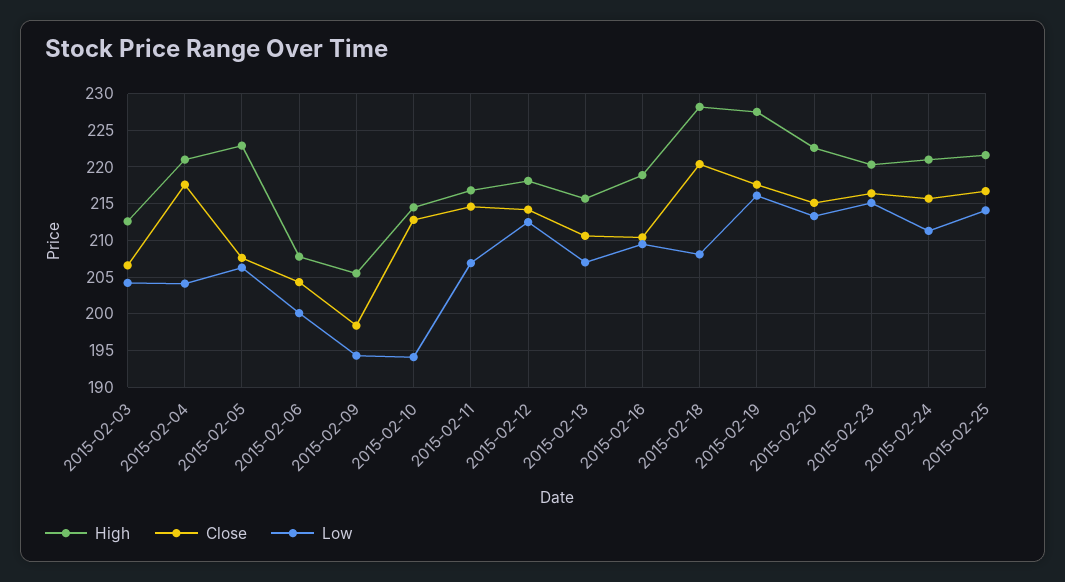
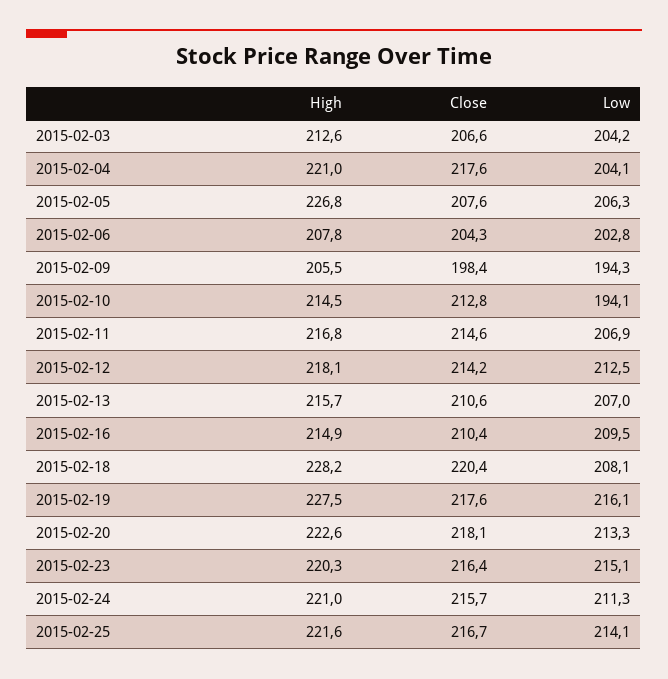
  {
    "High": {
      "2015-02-03": 212.6,
      "2015-02-04": 221,
-     "2015-02-05": 223,
+     "2015-02-05": 226.8,
      "2015-02-06": 207.8,
      "2015-02-09": 205.5,
      "2015-02-10": 214.5,
      "2015-02-11": 216.8,
      "2015-02-12": 218.1,
      "2015-02-13": 215.7,
-     "2015-02-16": 219,
+     "2015-02-16": 214.9,
      "2015-02-18": 228.2,
      "2015-02-19": 227.5,
      "2015-02-20": 222.6,
      "2015-02-23": 220.3,
      "2015-02-24": 221,
      "2015-02-25": 221.6
    },
    "Close": {
      "2015-02-03": 206.6,
      "2015-02-04": 217.6,
      "2015-02-05": 207.6,
      "2015-02-06": 204.3,
      "2015-02-09": 198.4,
      "2015-02-10": 212.8,
      "2015-02-11": 214.6,
      "2015-02-12": 214.2,
      "2015-02-13": 210.6,
      "2015-02-16": 210.4,
      "2015-02-18": 220.4,
      "2015-02-19": 217.6,
-     "2015-02-20": 215,
+     "2015-02-20": 218.1,
      "2015-02-23": 216.4,
      "2015-02-24": 215.7,
      "2015-02-25": 216.7
    },
    "Low": {
      "2015-02-03": 204.2,
      "2015-02-04": 204.1,
      "2015-02-05": 206.3,
-     "2015-02-06": 200,
+     "2015-02-06": 202.8,
      "2015-02-09": 194.3,
      "2015-02-10": 194.1,
      "2015-02-11": 206.9,
      "2015-02-12": 212.5,
      "2015-02-13": 207,
      "2015-02-16": 209.5,
      "2015-02-18": 208.1,
      "2015-02-19": 216.1,
      "2015-02-20": 213.3,
      "2015-02-23": 215.1,
      "2015-02-24": 211.3,
      "2015-02-25": 214.1
    }
  }

